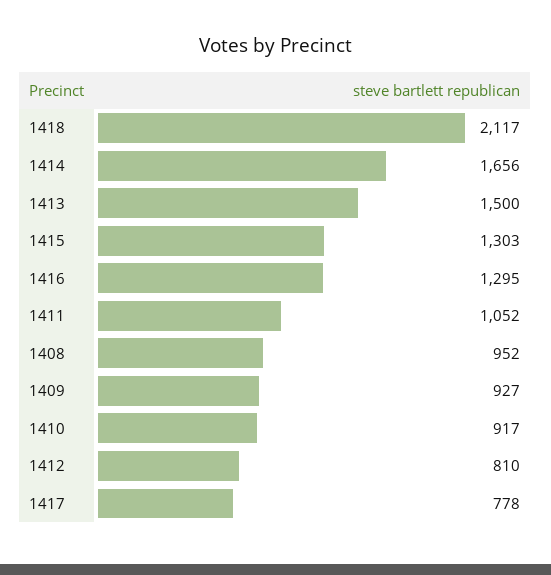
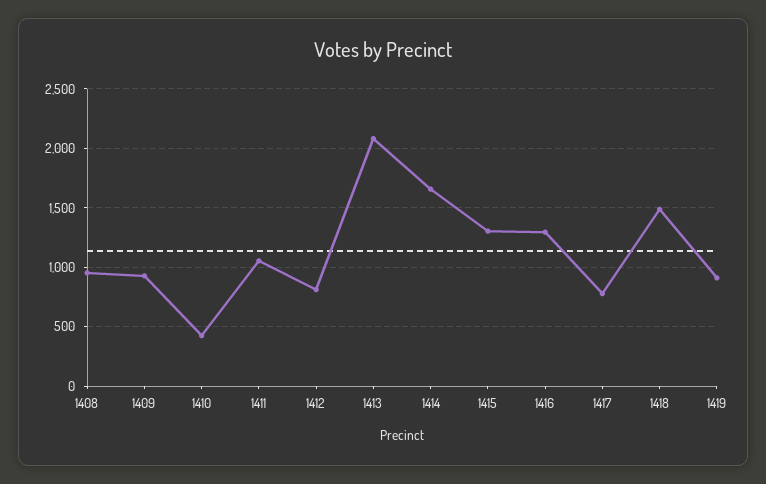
  {
-   "1418": 2117,
+   "1418": 1500,
    "1414": 1656,
-   "1413": 1500,
+   "1413": 2100,
    "1415": 1303,
    "1416": 1295,
    "1411": 1052,
    "1408": 952,
    "1409": 927,
-   "1410": 917,
+   "1410": 400,
    "1412": 810,
-   "1417": 778
+   "1417": 778,
+   "1419": 900
  }

